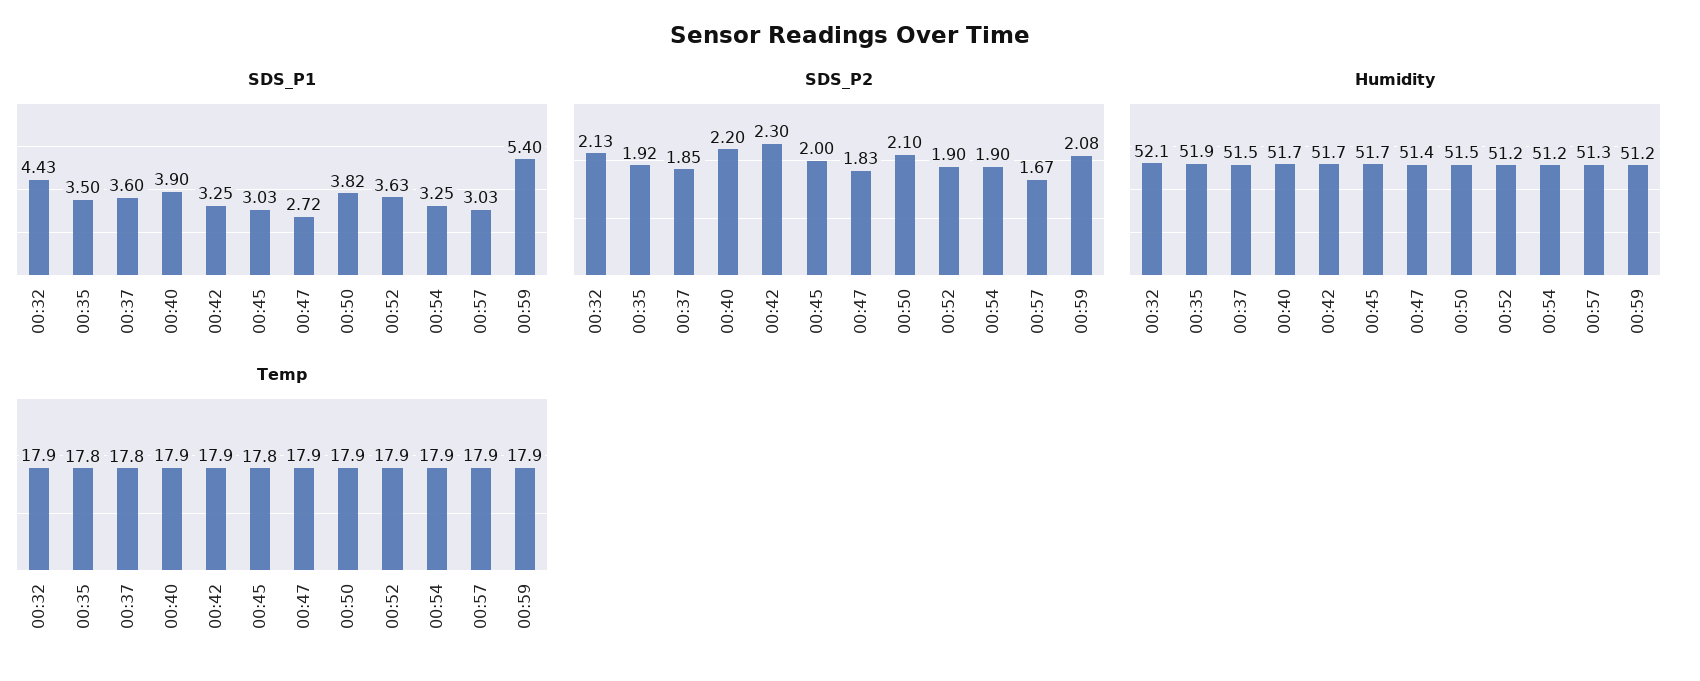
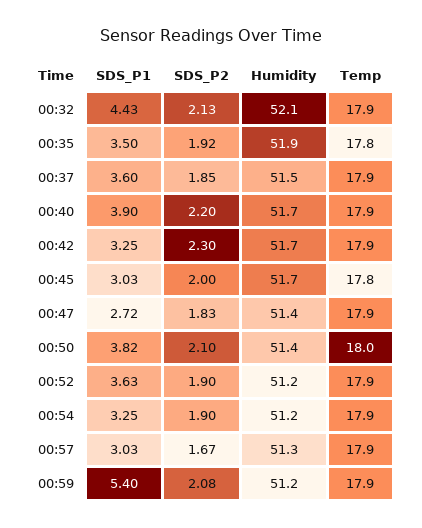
  {
    "SDS_P1": {
      "00:32": 4.43,
      "00:35": 3.5,
      "00:37": 3.6,
      "00:40": 3.9,
      "00:42": 3.25,
      "00:45": 3.03,
      "00:47": 2.72,
      "00:50": 3.82,
      "00:52": 3.63,
      "00:54": 3.25,
      "00:57": 3.03,
      "00:59": 5.4
    },
    "SDS_P2": {
      "00:32": 2.13,
      "00:35": 1.92,
      "00:37": 1.85,
      "00:40": 2.2,
      "00:42": 2.3,
      "00:45": 2,
      "00:47": 1.83,
      "00:50": 2.1,
      "00:52": 1.9,
      "00:54": 1.9,
      "00:57": 1.67,
      "00:59": 2.08
    },
    "Humidity": {
      "00:32": 52.1,
      "00:35": 51.9,
      "00:37": 51.5,
      "00:40": 51.7,
      "00:42": 51.7,
      "00:45": 51.7,
      "00:47": 51.4,
-     "00:50": 51.5,
+     "00:50": 51.4,
      "00:52": 51.2,
      "00:54": 51.2,
      "00:57": 51.3,
      "00:59": 51.2
    },
    "Temp": {
      "00:32": 17.9,
      "00:35": 17.8,
-     "00:37": 17.8,
+     "00:37": 17.9,
      "00:40": 17.9,
      "00:42": 17.9,
      "00:45": 17.8,
      "00:47": 17.9,
-     "00:50": 17.9,
+     "00:50": 18,
      "00:52": 17.9,
      "00:54": 17.9,
      "00:57": 17.9,
      "00:59": 17.9
    }
  }

